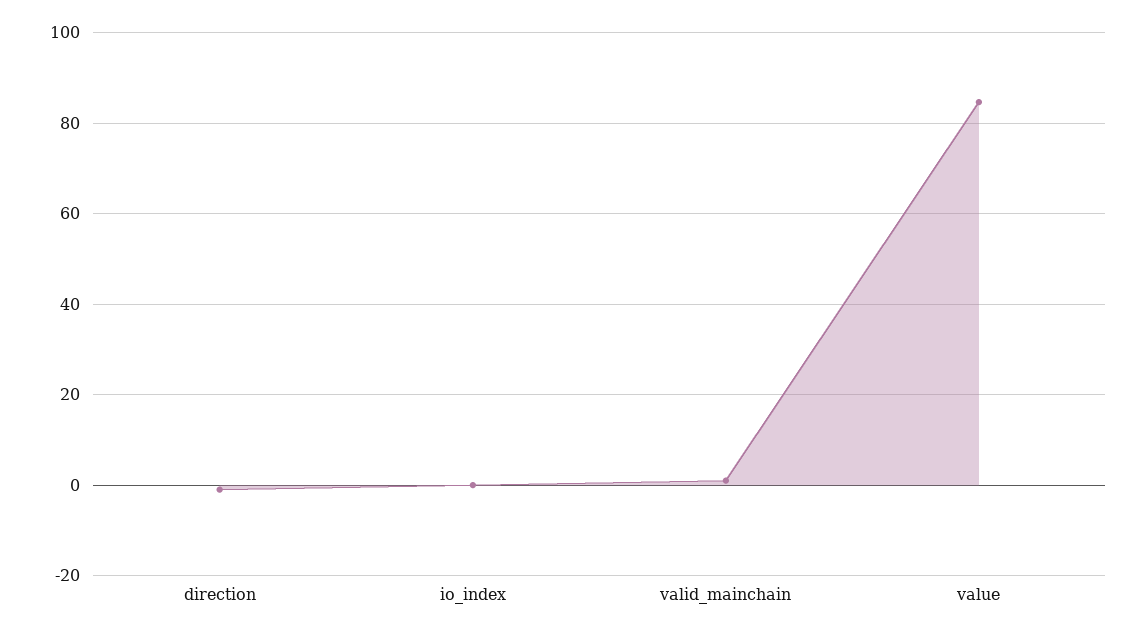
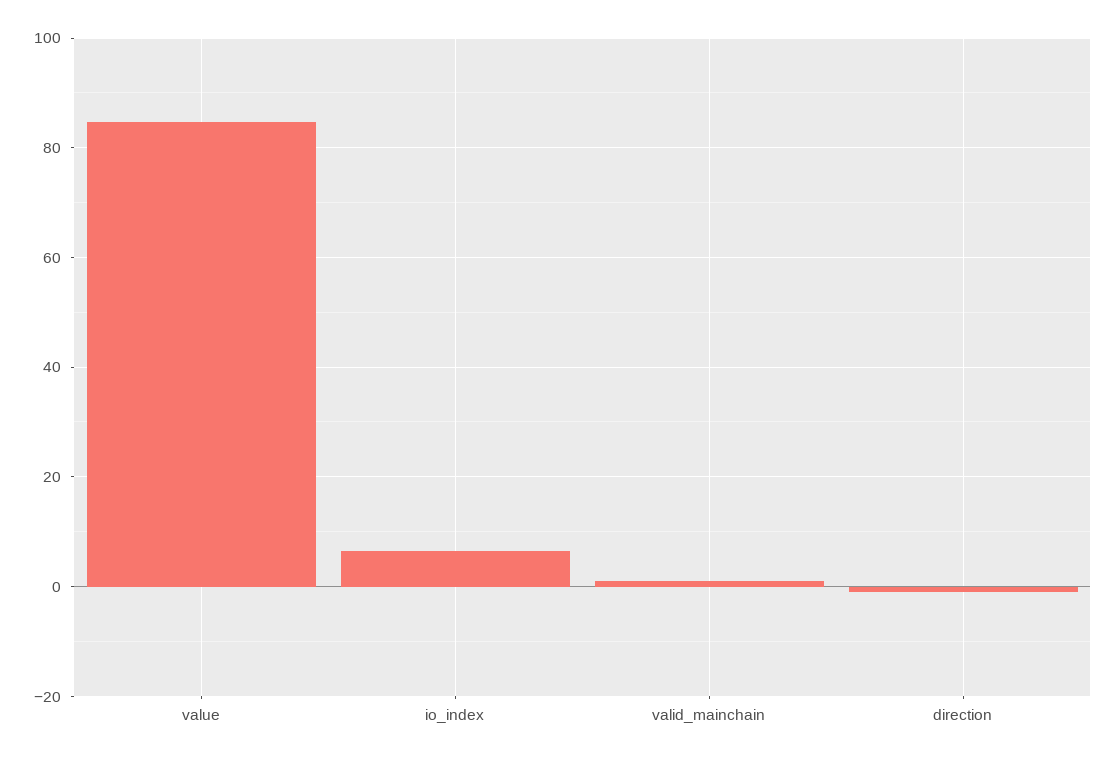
  {
    "direction": -2,
-   "io_index": 0,
+   "io_index": 6,
    "valid_mainchain": 2,
    "value": 84
  }

